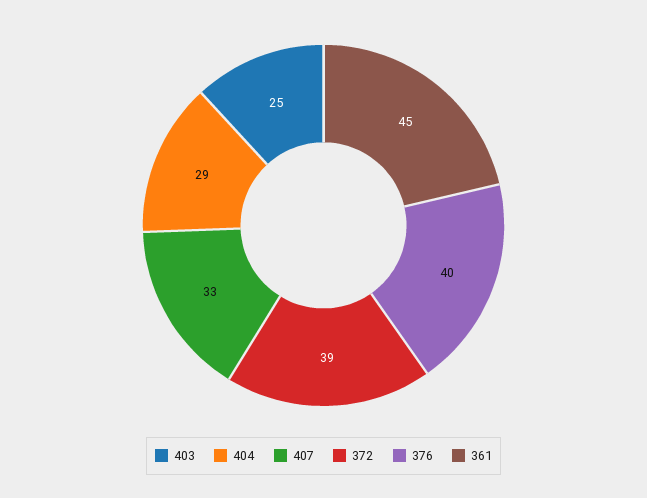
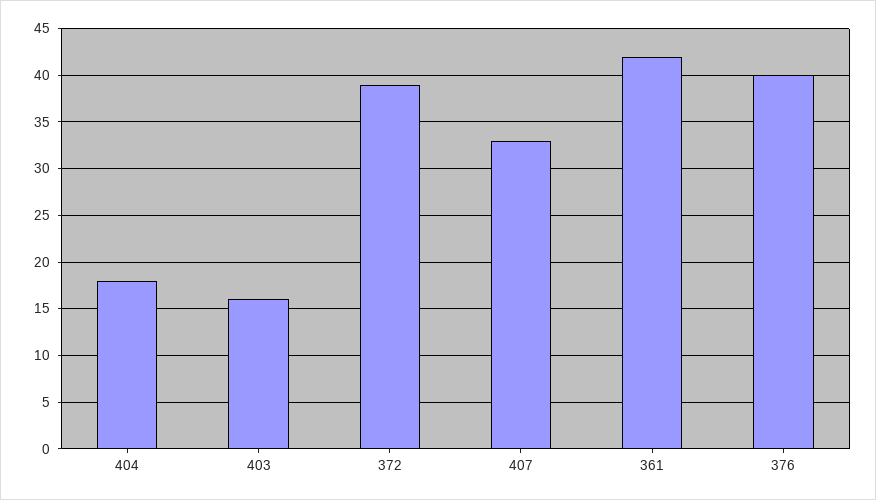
  {
-   "403": 25,
+   "403": 16,
-   "404": 29,
+   "404": 18,
    "407": 33,
    "372": 39,
    "376": 40,
-   "361": 45
+   "361": 42
  }

